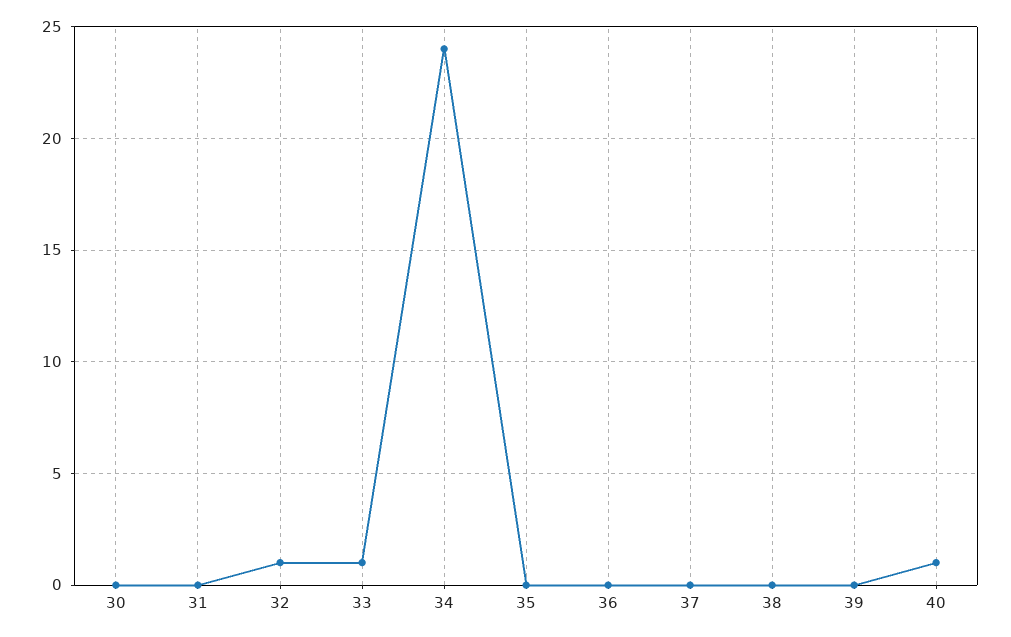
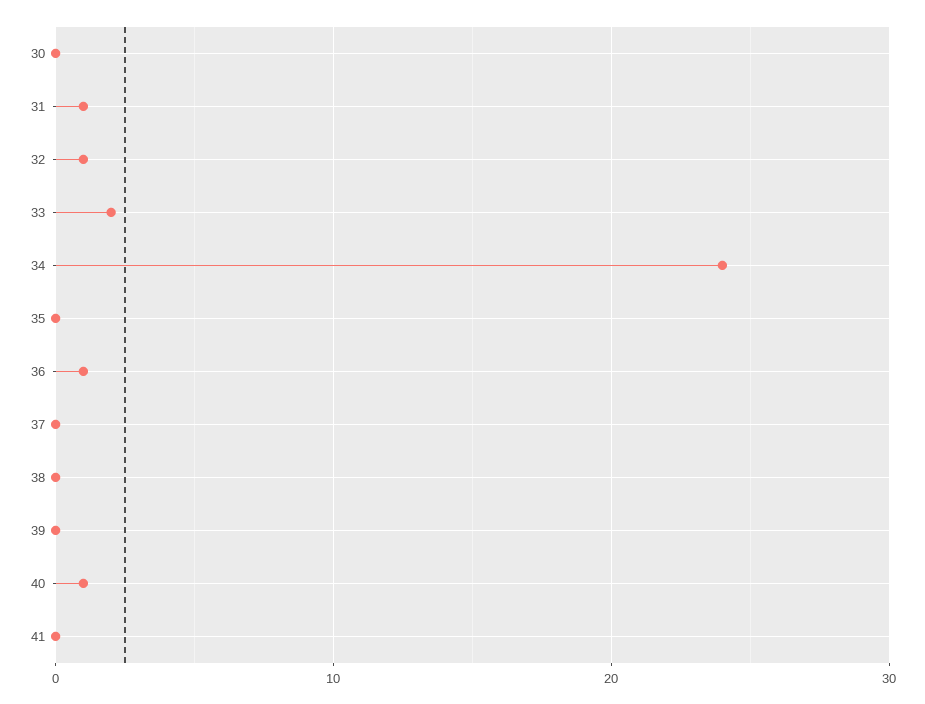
  {
    "30": 0,
-   "31": 0,
+   "31": 1,
    "32": 1,
-   "33": 1,
+   "33": 2,
    "34": 24,
    "35": 0,
-   "36": 0,
+   "36": 1,
    "37": 0,
    "38": 0,
    "39": 0,
-   "40": 1
+   "40": 1,
+   "41": 0
  }

